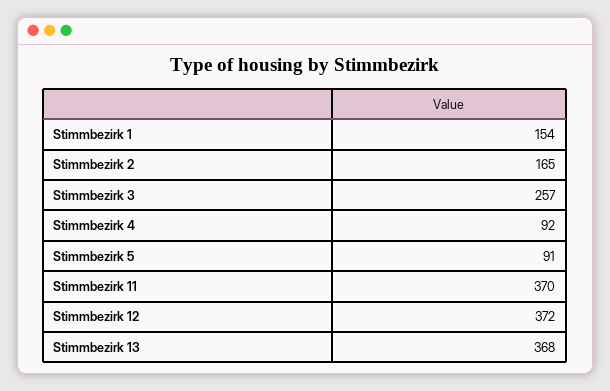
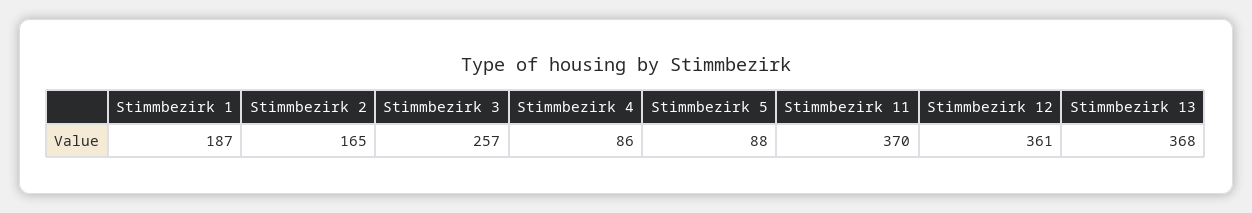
  {
-   "Stimmbezirk 1": 154,
+   "Stimmbezirk 1": 187,
    "Stimmbezirk 2": 165,
    "Stimmbezirk 3": 257,
-   "Stimmbezirk 4": 92,
+   "Stimmbezirk 4": 86,
-   "Stimmbezirk 5": 91,
+   "Stimmbezirk 5": 88,
    "Stimmbezirk 11": 370,
-   "Stimmbezirk 12": 372,
+   "Stimmbezirk 12": 361,
    "Stimmbezirk 13": 368
  }

